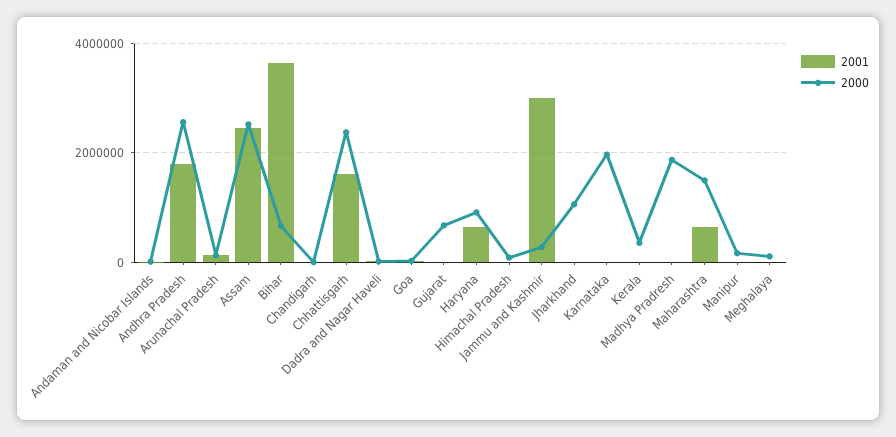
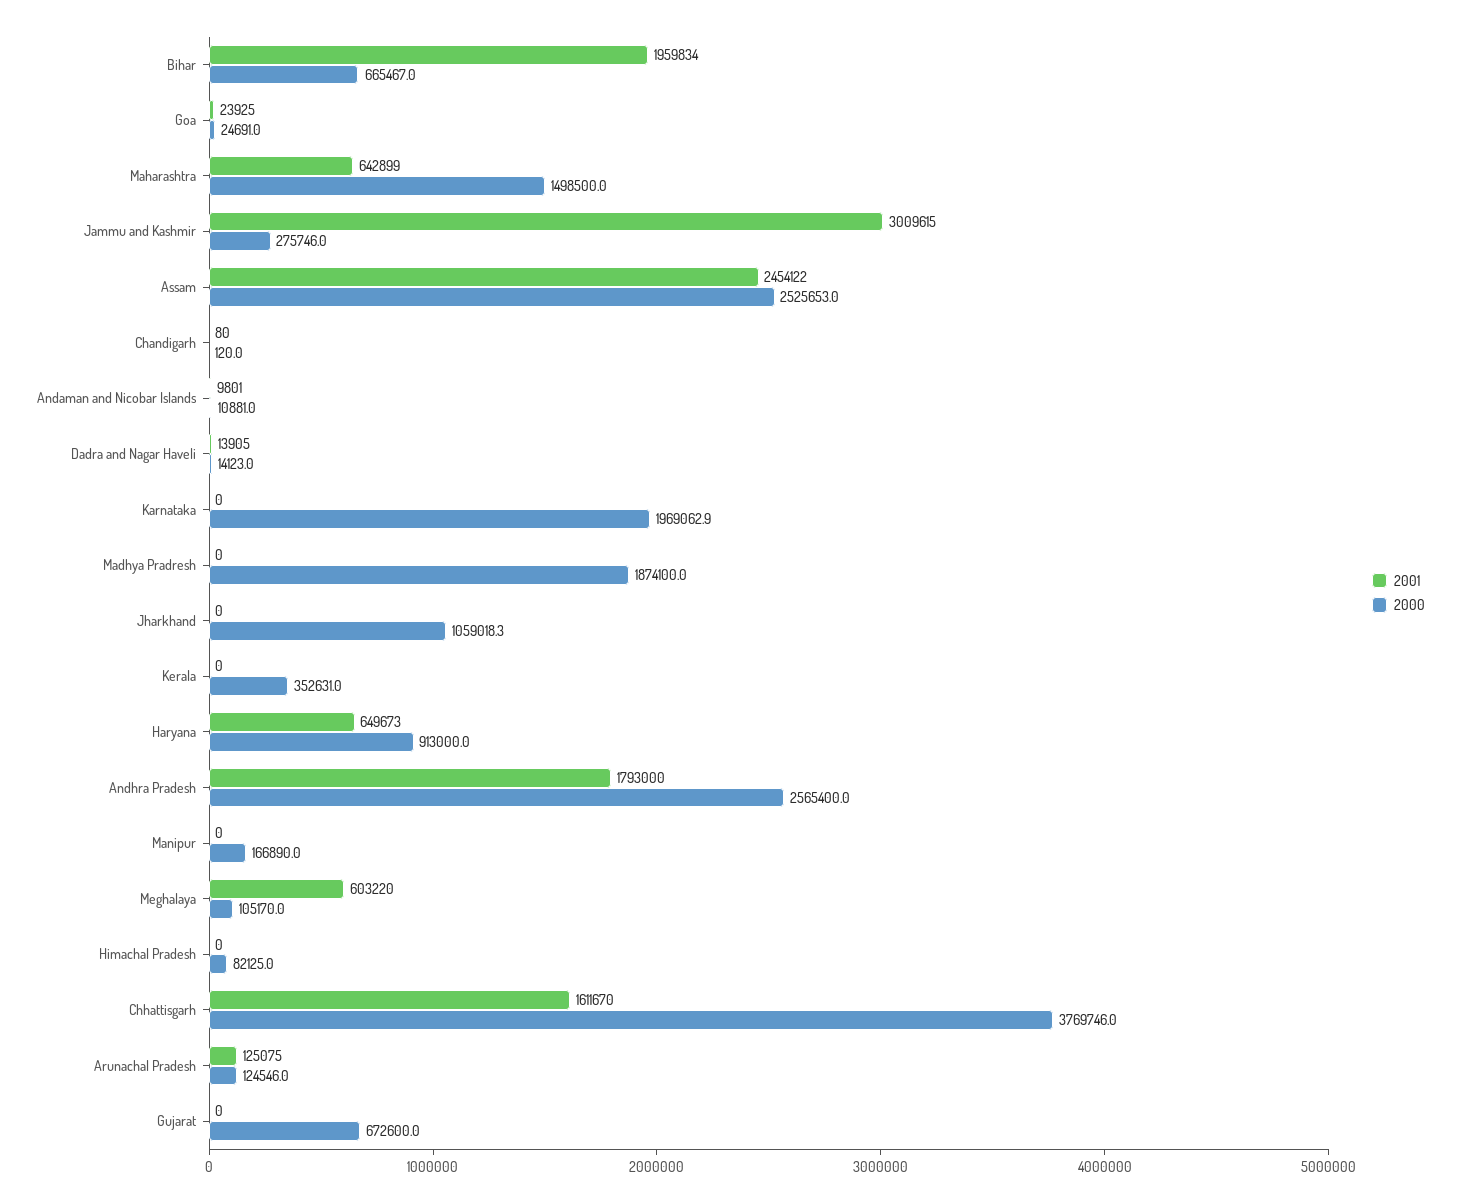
  {
    "2001": {
      "Andaman and Nicobar Islands": 9801,
      "Andhra Pradesh": 1793000,
      "Arunachal Pradesh": 125075,
      "Assam": 2454122,
-     "Bihar": 3600000,
+     "Bihar": 1959834,
      "Chandigarh": 80,
      "Chhattisgarh": 1611670,
      "Dadra and Nagar Haveli": 13905,
      "Goa": 23925,
      "Gujarat": 0,
      "Haryana": 649673,
      "Himachal Pradesh": 0,
      "Jammu and Kashmir": 3009615,
      "Jharkhand": 0,
      "Karnataka": 0,
      "Kerala": 0,
      "Madhya Pradresh": 0,
      "Maharashtra": 642899,
      "Manipur": 0,
-     "Meghalaya": 0
+     "Meghalaya": 603220
    },
    "2000": {
      "Andaman and Nicobar Islands": 10881,
      "Andhra Pradesh": 2565400,
      "Arunachal Pradesh": 124546,
      "Assam": 2525653,
      "Bihar": 665467,
      "Chandigarh": 120,
-     "Chhattisgarh": 2400000,
+     "Chhattisgarh": 3769746,
      "Dadra and Nagar Haveli": 14123,
      "Goa": 24691,
      "Gujarat": 672600,
      "Haryana": 913000,
      "Himachal Pradesh": 82125,
      "Jammu and Kashmir": 275746,
      "Jharkhand": 1059018.3,
      "Karnataka": 1969062.9,
      "Kerala": 352631,
      "Madhya Pradresh": 1874100,
      "Maharashtra": 1498500,
      "Manipur": 166890,
      "Meghalaya": 105170
    }
  }

